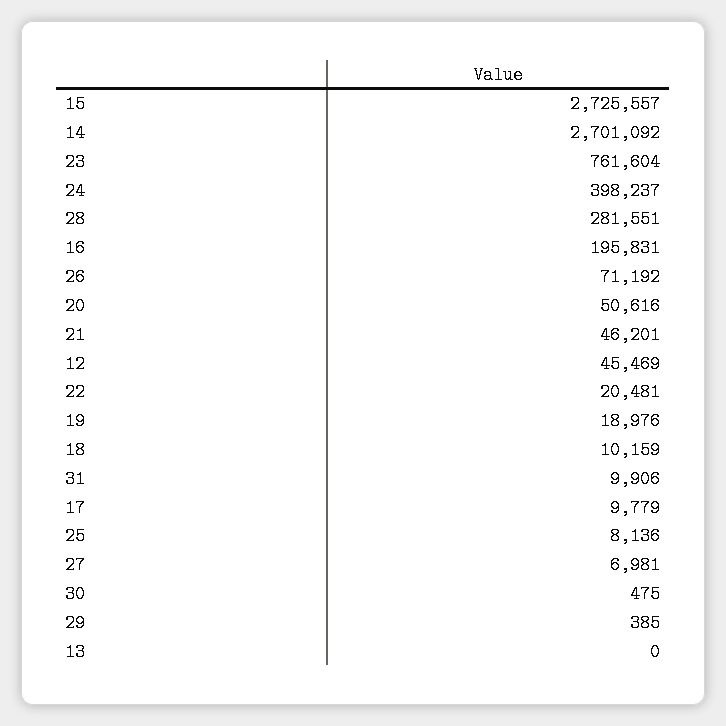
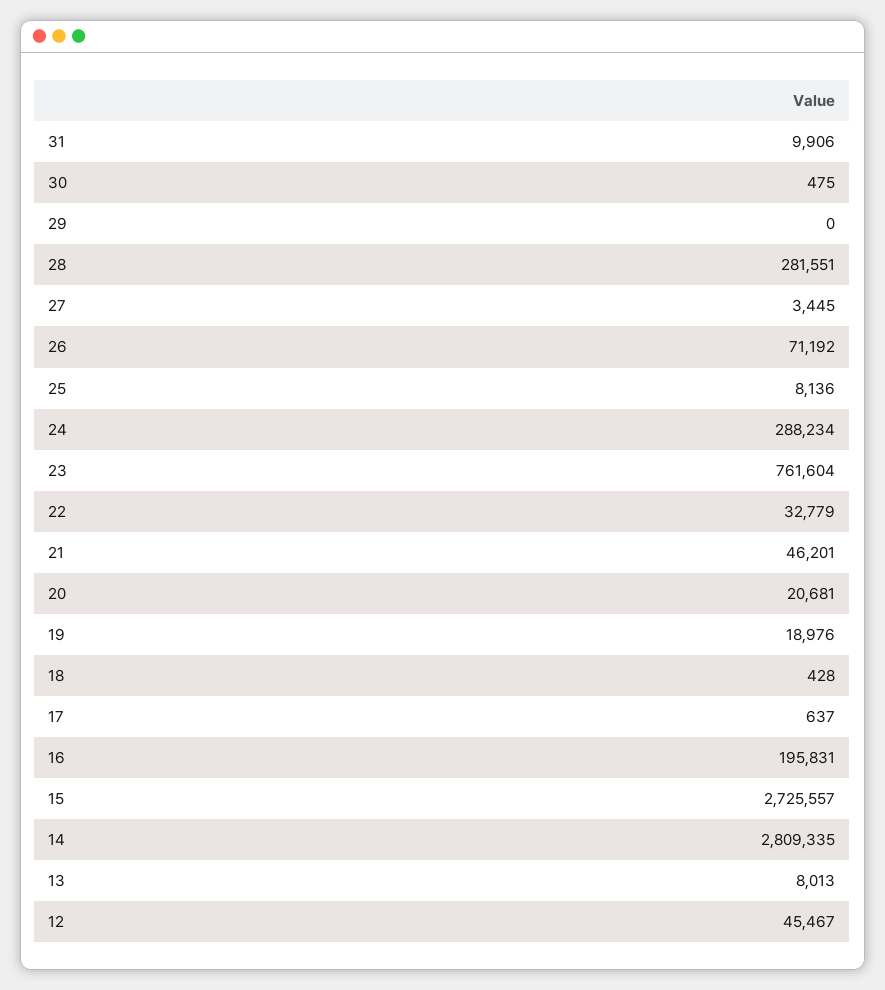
  {
    "15": 2725557,
-   "14": 2701092,
+   "14": 2809335,
    "23": 761604,
-   "24": 398237,
+   "24": 288234,
    "28": 281551,
    "16": 195831,
    "26": 71192,
-   "20": 50616,
+   "20": 20681,
    "21": 46201,
-   "12": 45469,
+   "12": 45467,
-   "22": 20481,
+   "22": 32779,
    "19": 18976,
-   "18": 10159,
+   "18": 428,
    "31": 9906,
-   "17": 9779,
+   "17": 637,
    "25": 8136,
-   "27": 6981,
+   "27": 3445,
    "30": 475,
-   "29": 385,
+   "29": 0,
-   "13": 0
+   "13": 8013
  }

